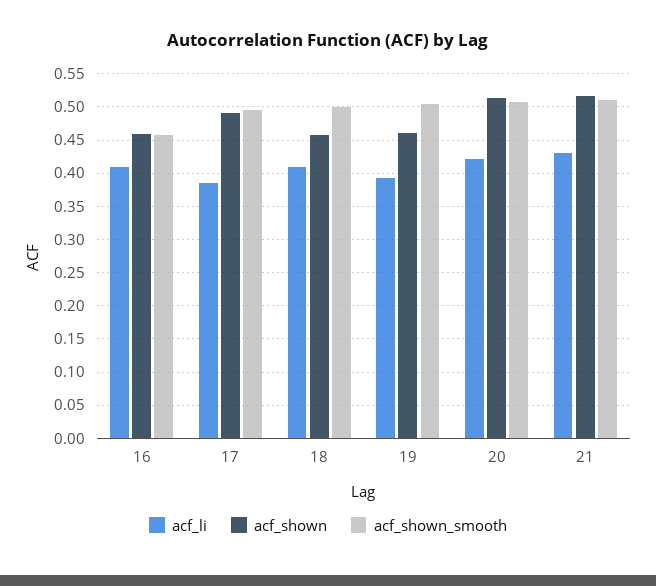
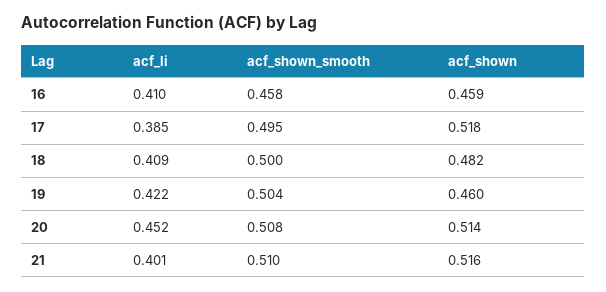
  {
    "acf_li": {
      "16": 0.41,
      "17": 0.385,
      "18": 0.409,
-     "19": 0.39,
+     "19": 0.422,
-     "20": 0.42,
+     "20": 0.452,
-     "21": 0.43
+     "21": 0.401
    },
    "acf_shown": {
      "16": 0.459,
-     "17": 0.49,
+     "17": 0.518,
-     "18": 0.46,
+     "18": 0.482,
      "19": 0.46,
      "20": 0.514,
      "21": 0.516
    },
    "acf_shown_smooth": {
      "16": 0.458,
      "17": 0.495,
      "18": 0.5,
      "19": 0.504,
      "20": 0.508,
      "21": 0.51
    }
  }

